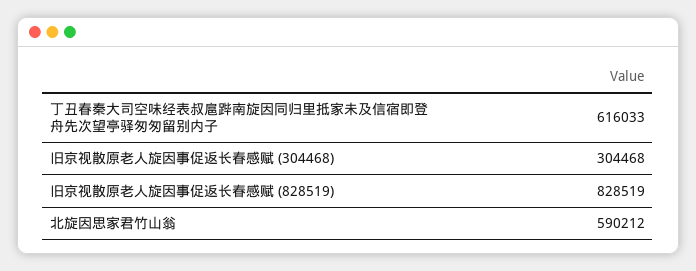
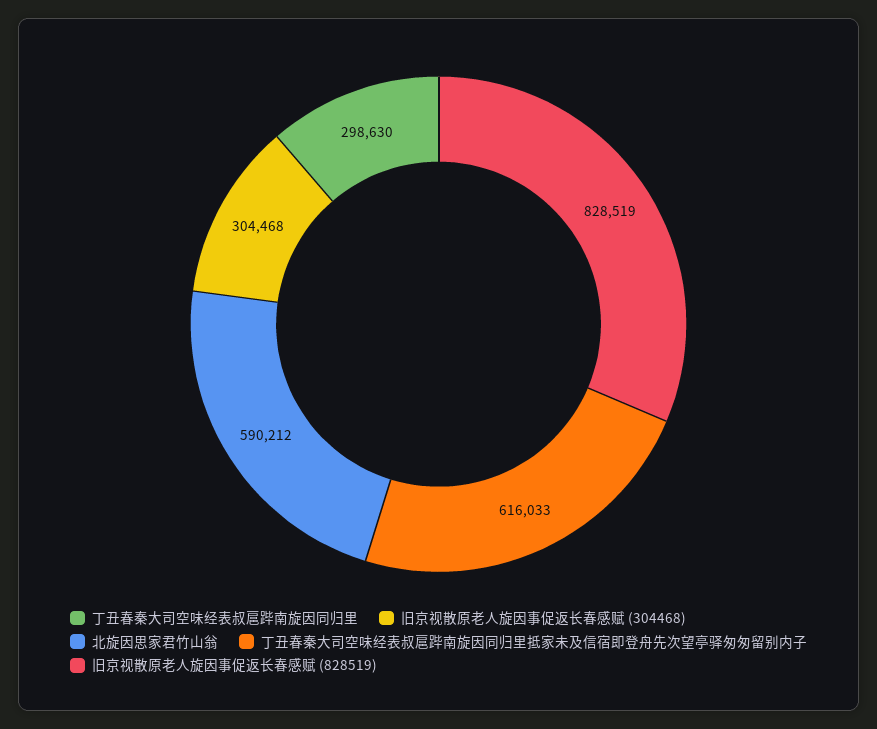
  {
    "丁丑春秦大司空味经表叔扈跸南旋因同归里抵家未及信宿即登舟先次望亭驿匆匆留别内子": 616033,
    "旧京视散原老人旋因事促返长春感赋 (304468)": 304468,
    "旧京视散原老人旋因事促返长春感赋 (828519)": 828519,
-   "北旋因思家君竹山翁": 590212
+   "北旋因思家君竹山翁": 590212,
+   "丁丑春秦大司空味经表叔扈跸南旋因同归里": 298630
  }

